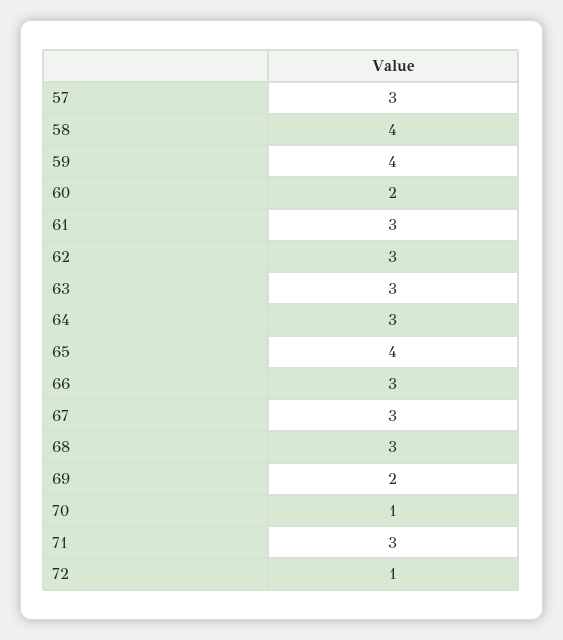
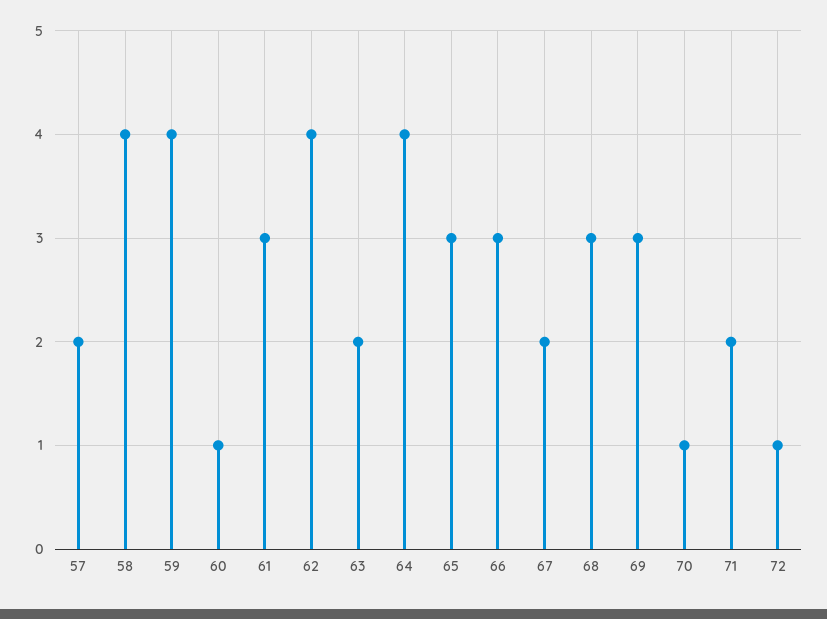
  {
-   "57": 3,
+   "57": 2,
    "58": 4,
    "59": 4,
-   "60": 2,
+   "60": 1,
    "61": 3,
-   "62": 3,
+   "62": 4,
-   "63": 3,
+   "63": 2,
-   "64": 3,
+   "64": 4,
-   "65": 4,
+   "65": 3,
    "66": 3,
-   "67": 3,
+   "67": 2,
    "68": 3,
-   "69": 2,
+   "69": 3,
    "70": 1,
-   "71": 3,
+   "71": 2,
    "72": 1
  }

